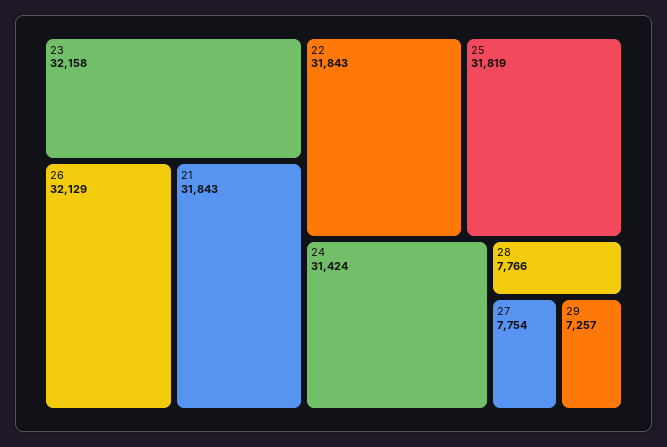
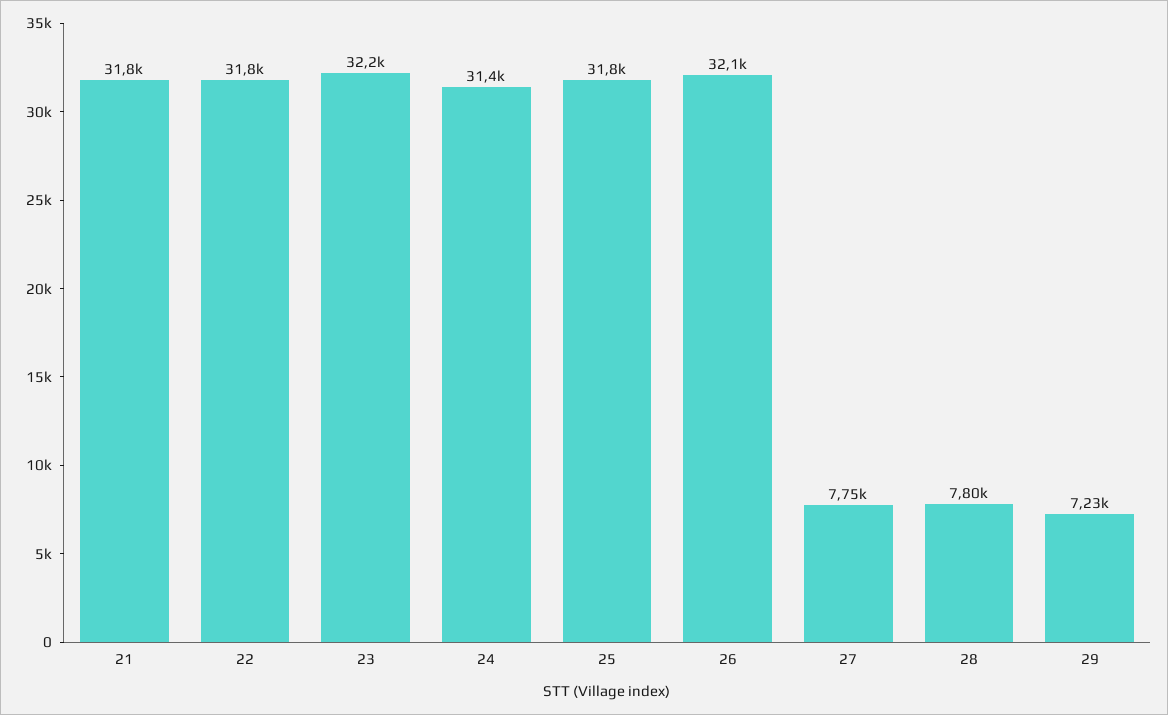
  {
    "23": 32158,
    "26": 32129,
    "21": 31843,
    "22": 31843,
    "25": 31819,
    "24": 31424,
-   "28": 7766,
+   "28": 7800,
    "27": 7754,
-   "29": 7257
+   "29": 7230
  }

